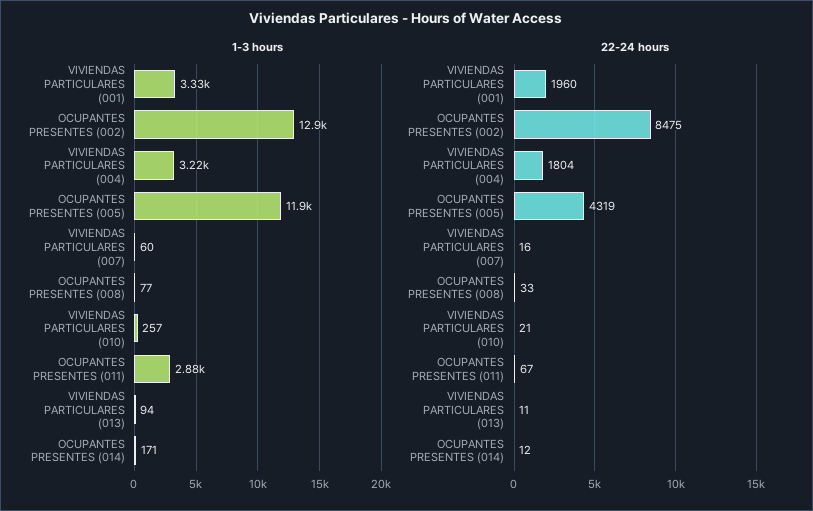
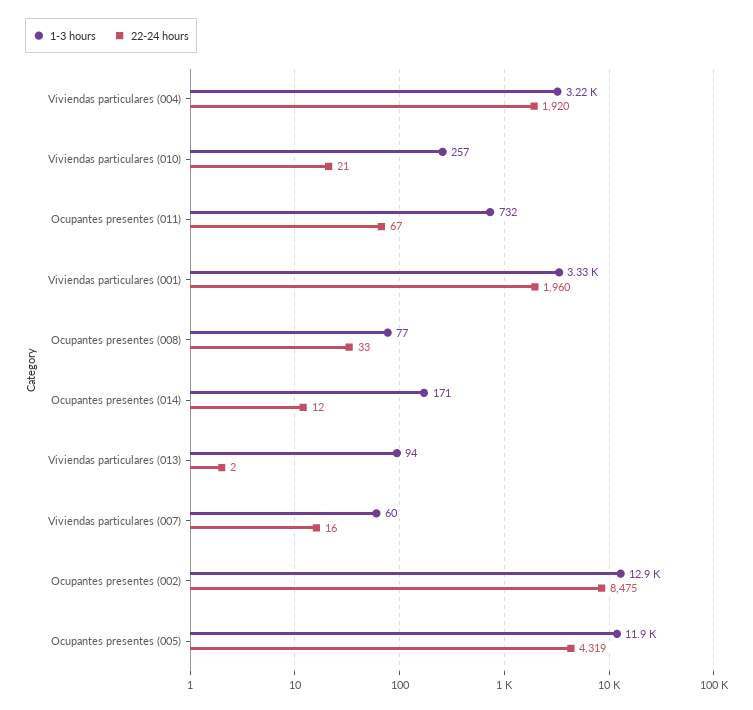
  {
    "1-3 hours": {
      "VIVIENDAS PARTICULARES (001)": 3330,
      "OCUPANTES PRESENTES (002)": 12900,
      "VIVIENDAS PARTICULARES (004)": 3220,
      "OCUPANTES PRESENTES (005)": 11900,
      "VIVIENDAS PARTICULARES (007)": 60,
      "OCUPANTES PRESENTES (008)": 77,
      "VIVIENDAS PARTICULARES (010)": 257,
-     "OCUPANTES PRESENTES (011)": 2880,
+     "OCUPANTES PRESENTES (011)": 732,
      "VIVIENDAS PARTICULARES (013)": 94,
      "OCUPANTES PRESENTES (014)": 171
    },
    "22-24 hours": {
      "VIVIENDAS PARTICULARES (001)": 1960,
      "OCUPANTES PRESENTES (002)": 8475,
-     "VIVIENDAS PARTICULARES (004)": 1804,
+     "VIVIENDAS PARTICULARES (004)": 1920,
      "OCUPANTES PRESENTES (005)": 4319,
      "VIVIENDAS PARTICULARES (007)": 16,
      "OCUPANTES PRESENTES (008)": 33,
      "VIVIENDAS PARTICULARES (010)": 21,
      "OCUPANTES PRESENTES (011)": 67,
-     "VIVIENDAS PARTICULARES (013)": 11,
+     "VIVIENDAS PARTICULARES (013)": 2,
      "OCUPANTES PRESENTES (014)": 12
    }
  }

